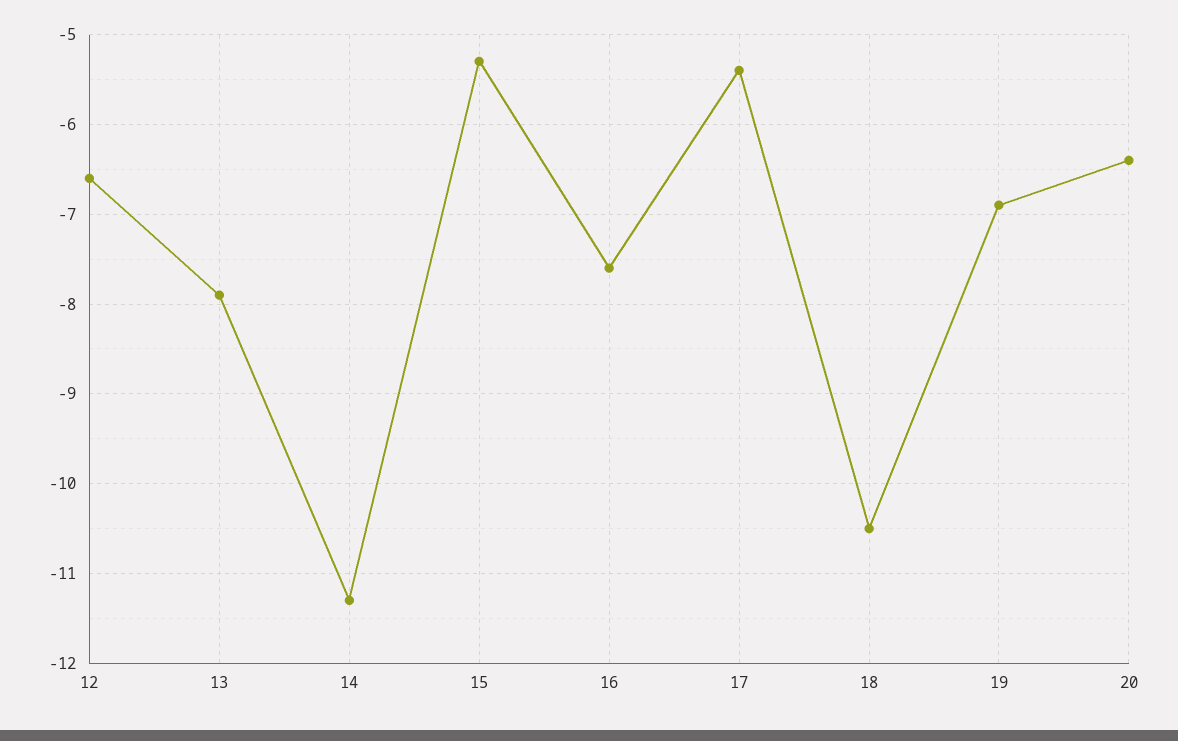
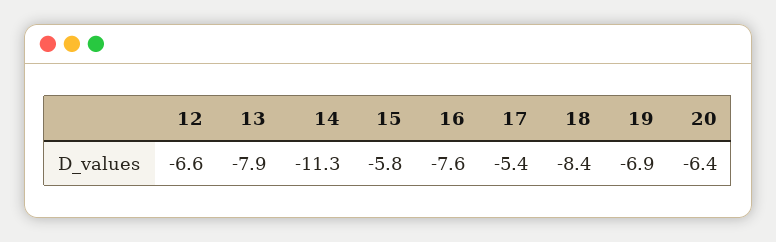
  {
    "12": -6.6,
    "13": -7.9,
    "14": -11.3,
-   "15": -5.3,
+   "15": -5.8,
    "16": -7.6,
    "17": -5.4,
-   "18": -10.5,
+   "18": -8.4,
    "19": -6.9,
    "20": -6.4
  }

